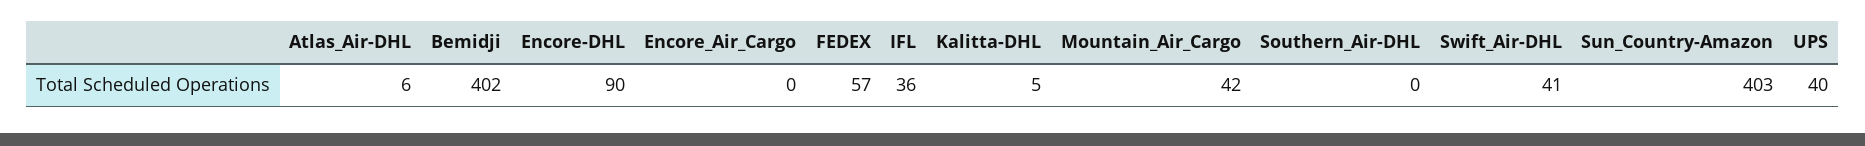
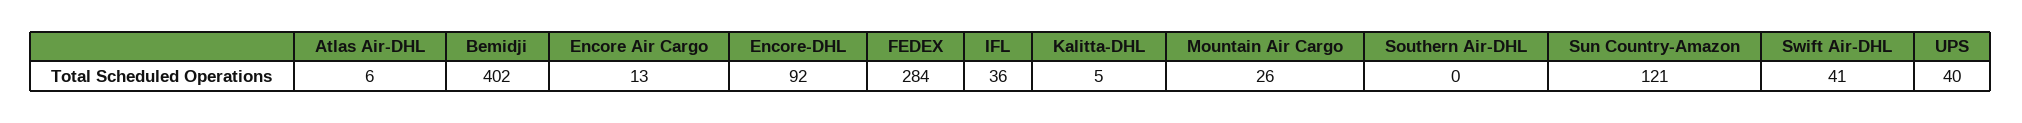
  {
    "Atlas_Air-DHL": 6,
    "Bemidji": 402,
-   "Encore-DHL": 90,
+   "Encore-DHL": 92,
-   "Encore_Air_Cargo": 0,
+   "Encore_Air_Cargo": 13,
-   "FEDEX": 57,
+   "FEDEX": 284,
    "IFL": 36,
    "Kalitta-DHL": 5,
-   "Mountain_Air_Cargo": 42,
+   "Mountain_Air_Cargo": 26,
    "Southern_Air-DHL": 0,
    "Swift_Air-DHL": 41,
-   "Sun_Country-Amazon": 403,
+   "Sun_Country-Amazon": 121,
    "UPS": 40
  }

